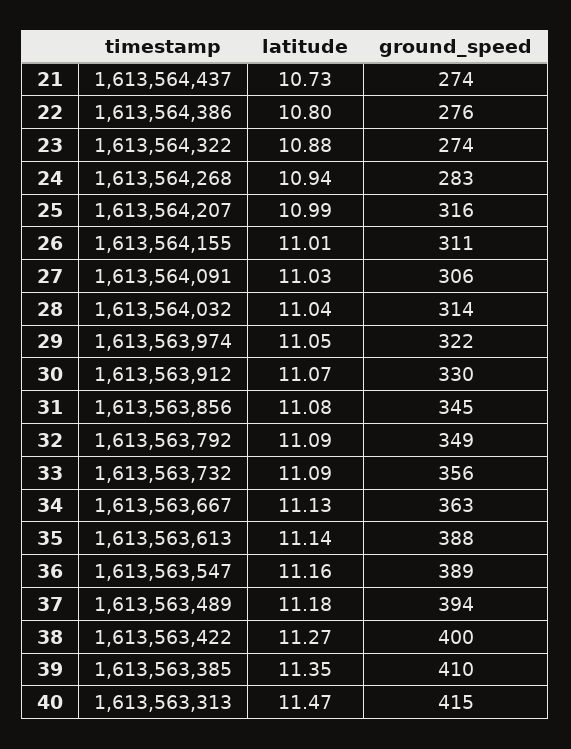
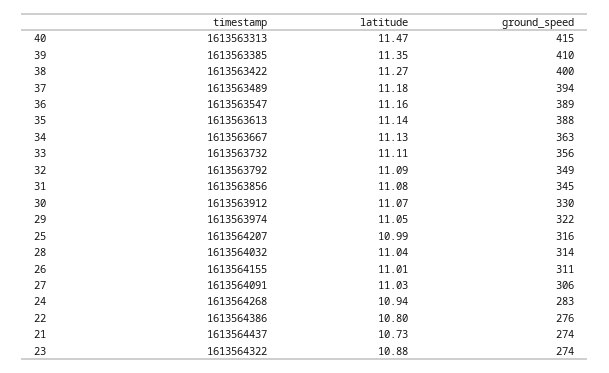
  {
    "timestamp": {
      "21": 1613564437,
      "22": 1613564386,
      "23": 1613564322,
      "24": 1613564268,
      "25": 1613564207,
      "26": 1613564155,
      "27": 1613564091,
      "28": 1613564032,
      "29": 1613563974,
      "30": 1613563912,
      "31": 1613563856,
      "32": 1613563792,
      "33": 1613563732,
      "34": 1613563667,
      "35": 1613563613,
      "36": 1613563547,
      "37": 1613563489,
      "38": 1613563422,
      "39": 1613563385,
      "40": 1613563313
    },
    "latitude": {
      "21": 10.73,
      "22": 10.8,
      "23": 10.88,
      "24": 10.94,
      "25": 10.99,
      "26": 11.01,
      "27": 11.03,
      "28": 11.04,
      "29": 11.05,
      "30": 11.07,
      "31": 11.08,
      "32": 11.09,
-     "33": 11.09,
+     "33": 11.11,
      "34": 11.13,
      "35": 11.14,
      "36": 11.16,
      "37": 11.18,
      "38": 11.27,
      "39": 11.35,
      "40": 11.47
    },
    "ground_speed": {
      "21": 274,
      "22": 276,
      "23": 274,
      "24": 283,
      "25": 316,
      "26": 311,
      "27": 306,
      "28": 314,
      "29": 322,
      "30": 330,
      "31": 345,
      "32": 349,
      "33": 356,
      "34": 363,
      "35": 388,
      "36": 389,
      "37": 394,
      "38": 400,
      "39": 410,
      "40": 415
    }
  }

